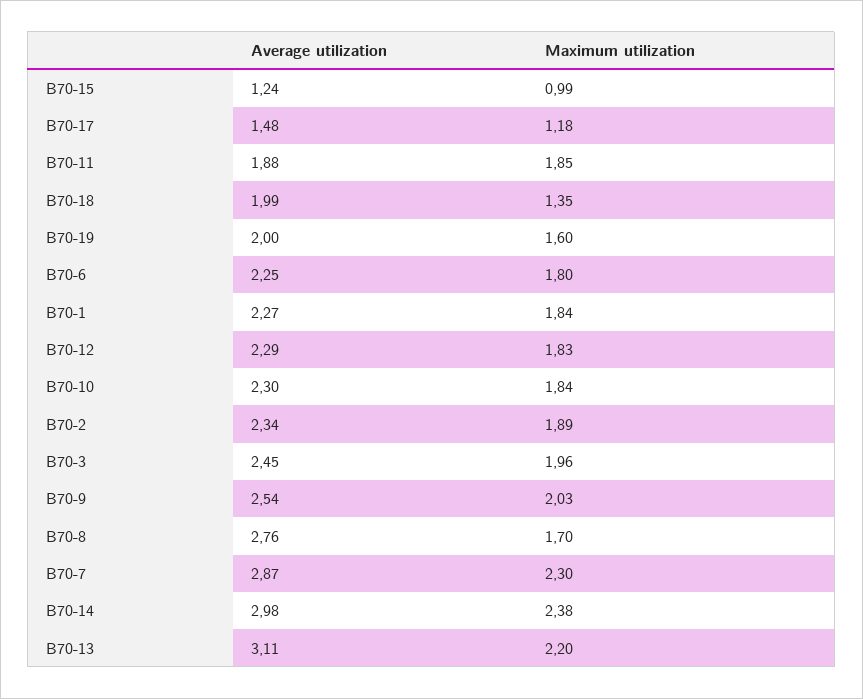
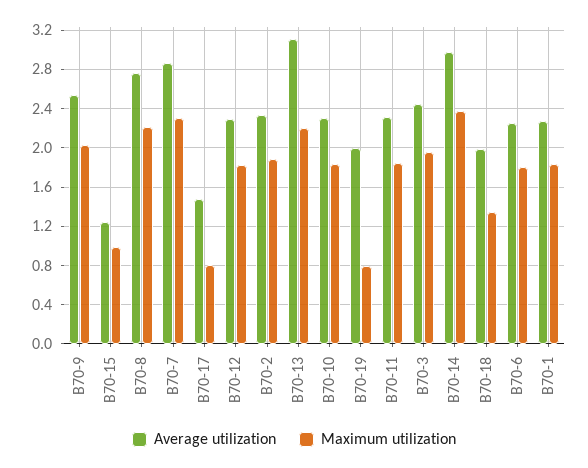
  {
    "Average utilization": {
      "В70-15": 1.24,
      "В70-17": 1.48,
-     "В70-11": 1.88,
+     "В70-11": 2.3,
      "В70-18": 1.99,
      "В70-19": 2,
      "В70-6": 2.25,
      "В70-1": 2.27,
      "В70-12": 2.29,
      "В70-10": 2.3,
      "В70-2": 2.34,
      "В70-3": 2.45,
      "В70-9": 2.54,
      "В70-8": 2.76,
      "В70-7": 2.87,
      "В70-14": 2.98,
      "В70-13": 3.11
    },
    "Maximum utilization": {
      "В70-15": 0.99,
-     "В70-17": 1.18,
+     "В70-17": 0.8,
      "В70-11": 1.85,
      "В70-18": 1.35,
-     "В70-19": 1.6,
+     "В70-19": 0.8,
      "В70-6": 1.8,
      "В70-1": 1.84,
      "В70-12": 1.83,
      "В70-10": 1.84,
      "В70-2": 1.89,
      "В70-3": 1.96,
      "В70-9": 2.03,
-     "В70-8": 1.7,
+     "В70-8": 2.2,
      "В70-7": 2.3,
      "В70-14": 2.38,
      "В70-13": 2.2
    }
  }

